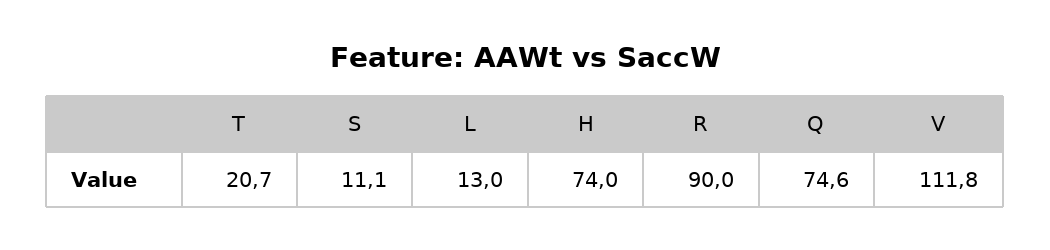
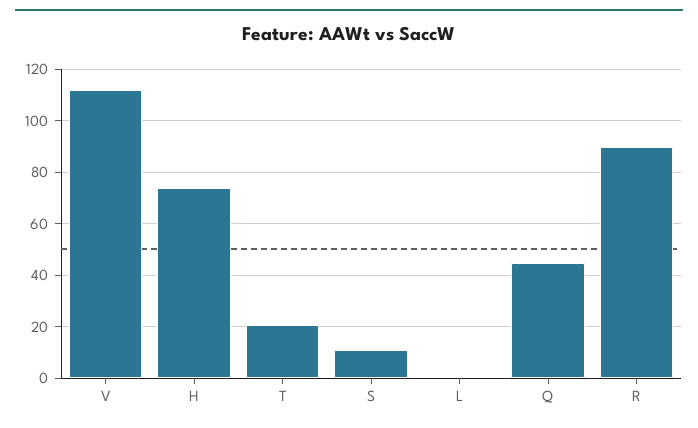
  {
    "T": 20.7,
    "S": 11.1,
-   "L": 13,
+   "L": 0,
    "H": 74,
    "R": 90,
-   "Q": 74.6,
+   "Q": 45,
    "V": 111.8
  }

